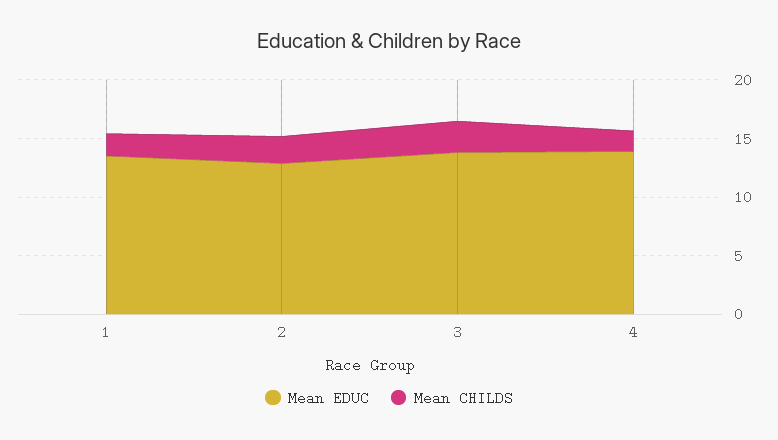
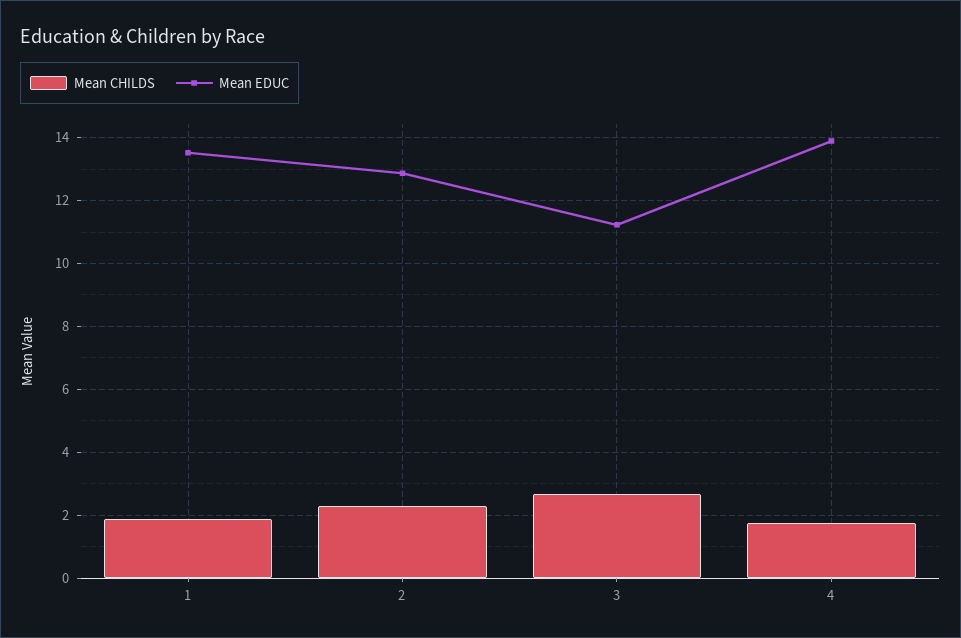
  {
    "Mean EDUC": {
      "1": 13.6,
      "2": 12.8,
-     "3": 14,
+     "3": 11.2,
      "4": 13.8
    },
    "Mean CHILDS": {
      "1": 1.8,
      "2": 2.4,
      "3": 2.6,
      "4": 1.8
    }
  }

